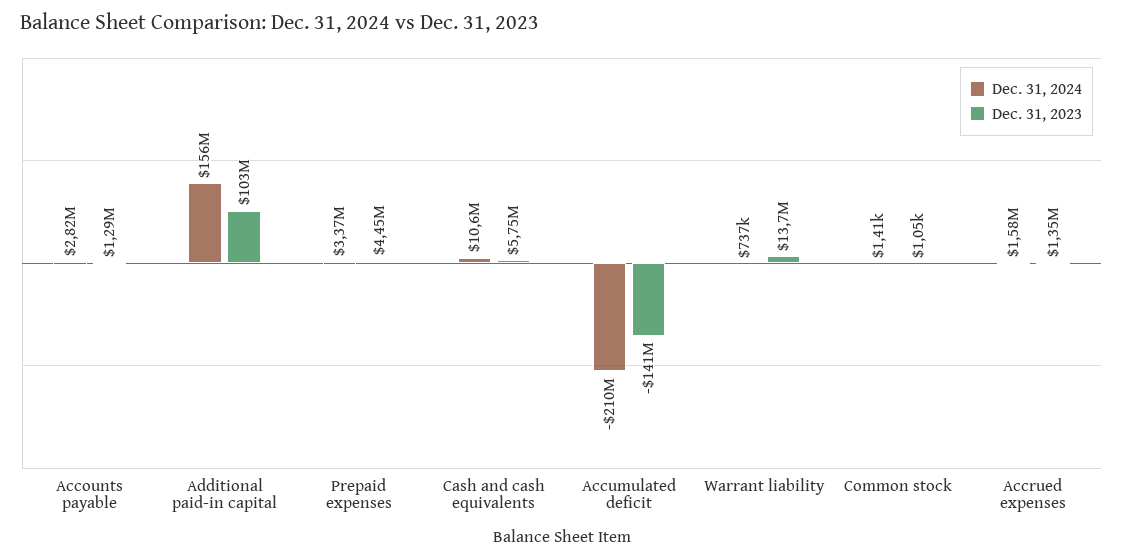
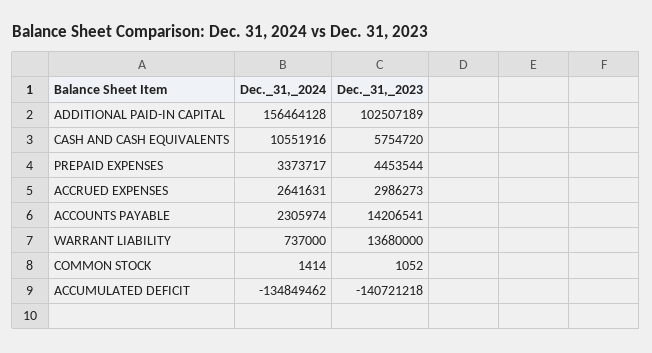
  {
    "Dec. 31, 2024": {
-     "Accounts payable": 2820000,
+     "Accounts payable": 2305974,
      "Additional paid-in capital": 156464128,
      "Prepaid expenses": 3373717,
      "Cash and cash equivalents": 10551916,
-     "Accumulated deficit": -210000000,
+     "Accumulated deficit": -134849462,
      "Warrant liability": 737000,
      "Common stock": 1414,
-     "Accrued expenses": 1580000
+     "Accrued expenses": 2641631
    },
    "Dec. 31, 2023": {
-     "Accounts payable": 1290000,
+     "Accounts payable": 14206541,
      "Additional paid-in capital": 102507189,
      "Prepaid expenses": 4453544,
      "Cash and cash equivalents": 5754720,
      "Accumulated deficit": -140721218,
      "Warrant liability": 13680000,
      "Common stock": 1052,
-     "Accrued expenses": 1350000
+     "Accrued expenses": 2986273
    }
  }

